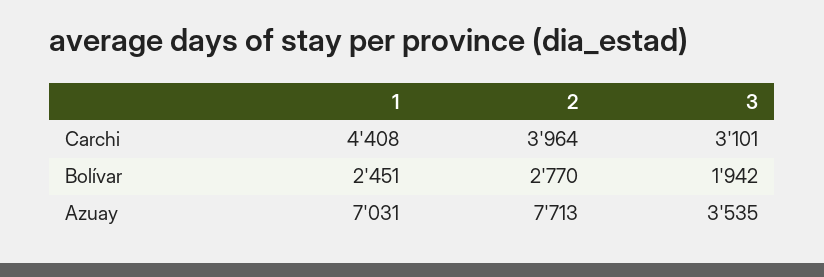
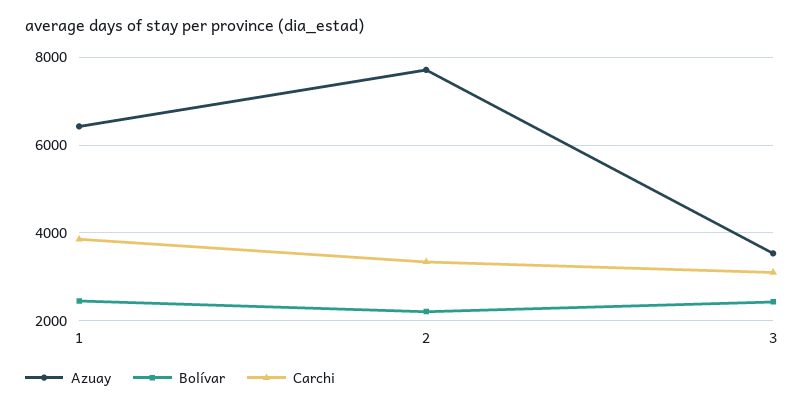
  {
    "Carchi": {
-     "1": 4408,
+     "1": 3800,
-     "2": 3964,
+     "2": 3400,
      "3": 3101
    },
    "Bolívar": {
      "1": 2451,
-     "2": 2770,
+     "2": 2200,
-     "3": 1942
+     "3": 2400
    },
    "Azuay": {
-     "1": 7031,
+     "1": 6400,
      "2": 7713,
      "3": 3535
    }
  }

